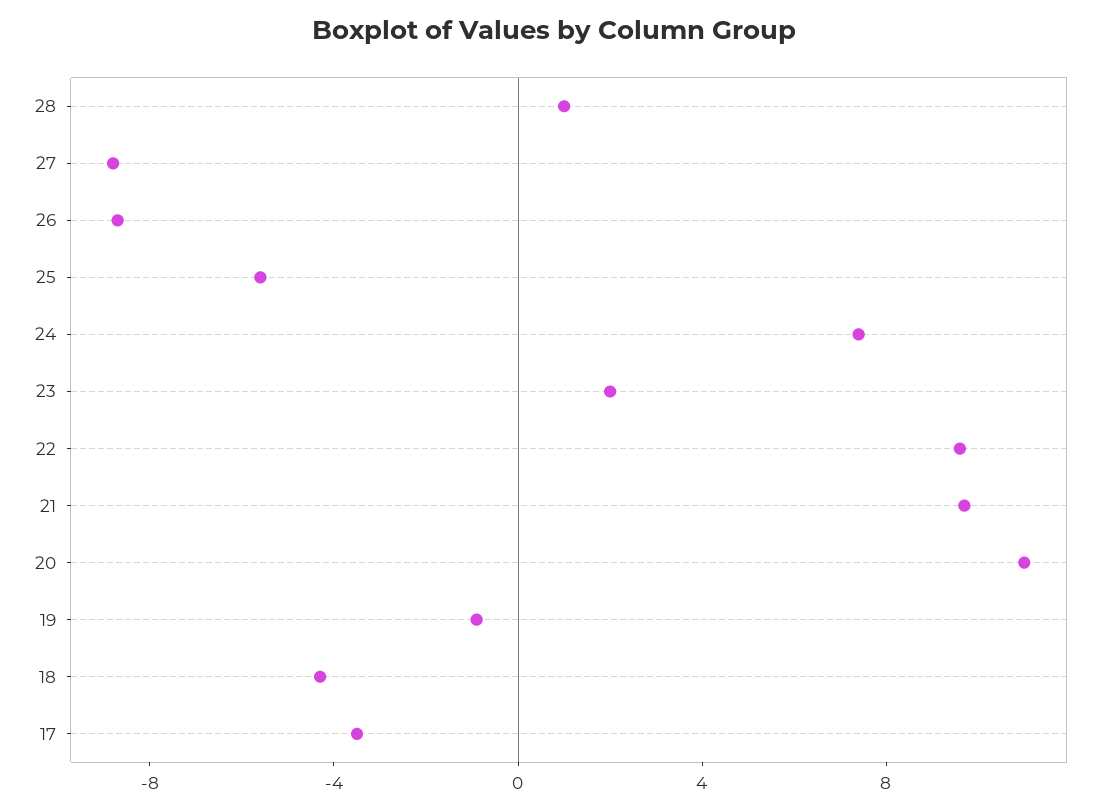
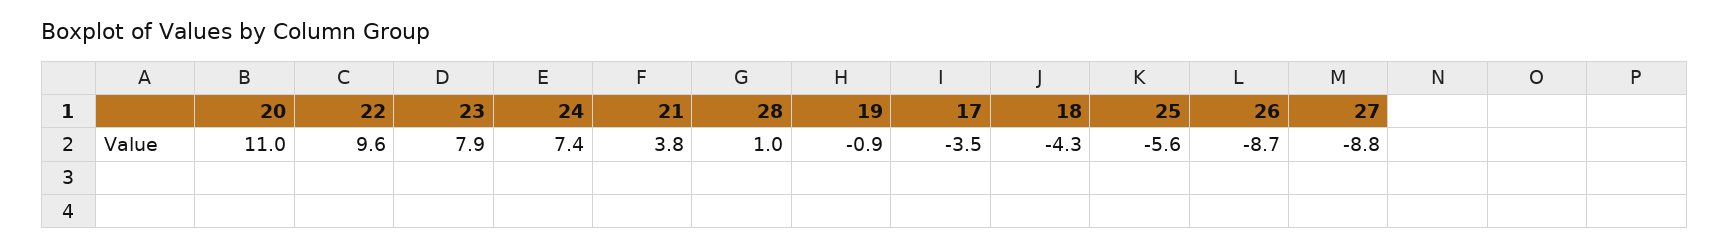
  {
    "28": 1,
    "27": -8.8,
    "26": -8.7,
    "25": -5.6,
    "24": 7.4,
-   "23": 2,
+   "23": 7.9,
    "22": 9.6,
-   "21": 10,
+   "21": 3.8,
    "20": 11,
    "19": -0.9,
    "18": -4.3,
    "17": -3.5
  }

